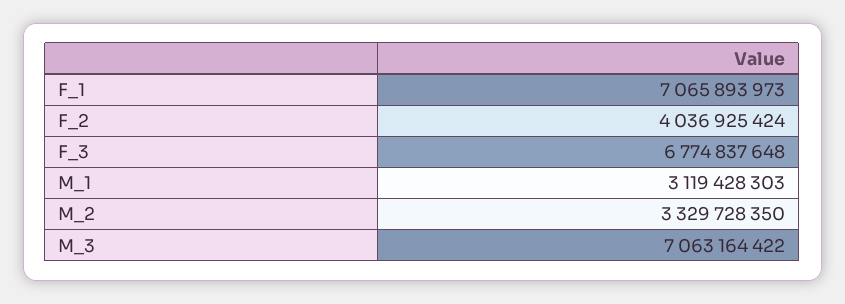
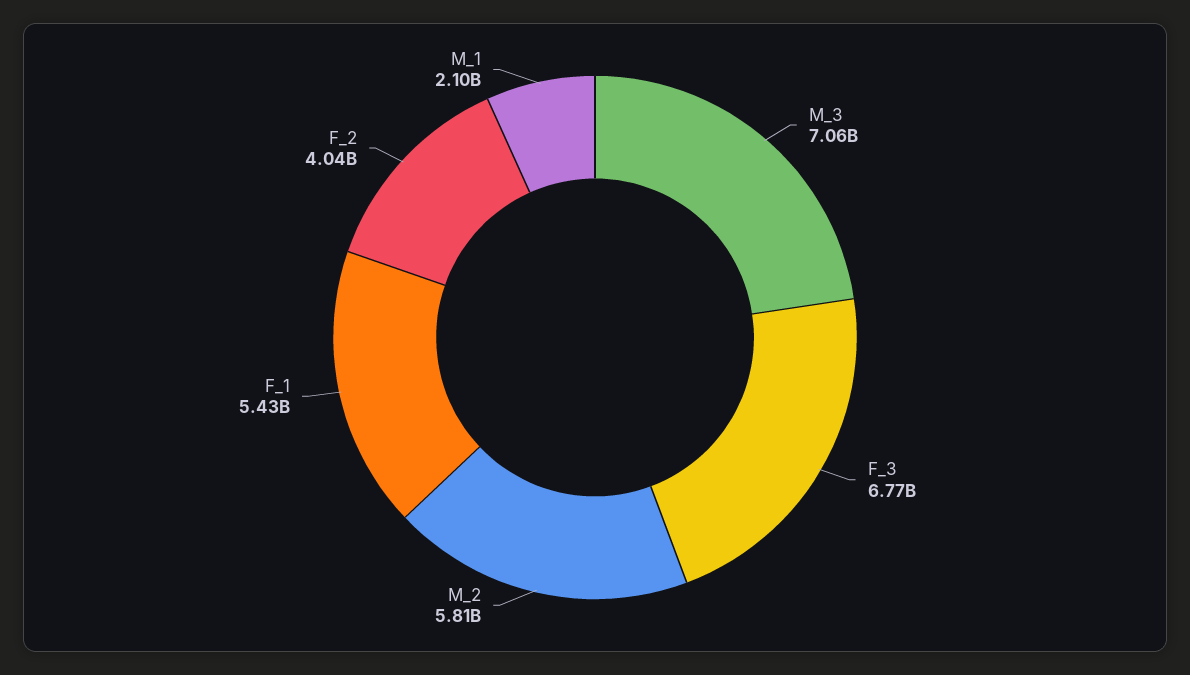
  {
-   "F_1": 7065893973,
+   "F_1": 5430000000,
    "F_2": 4036925424,
    "F_3": 6774837648,
-   "M_1": 3119428303,
+   "M_1": 2100000000,
-   "M_2": 3329728350,
+   "M_2": 5810000000,
    "M_3": 7063164422
  }

